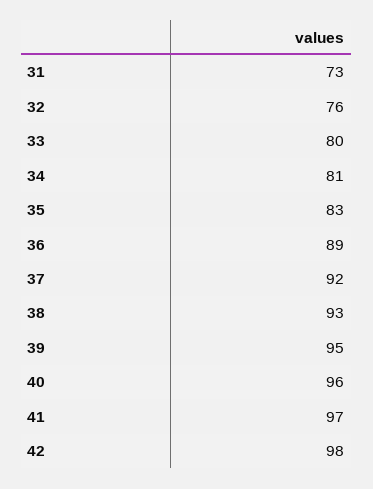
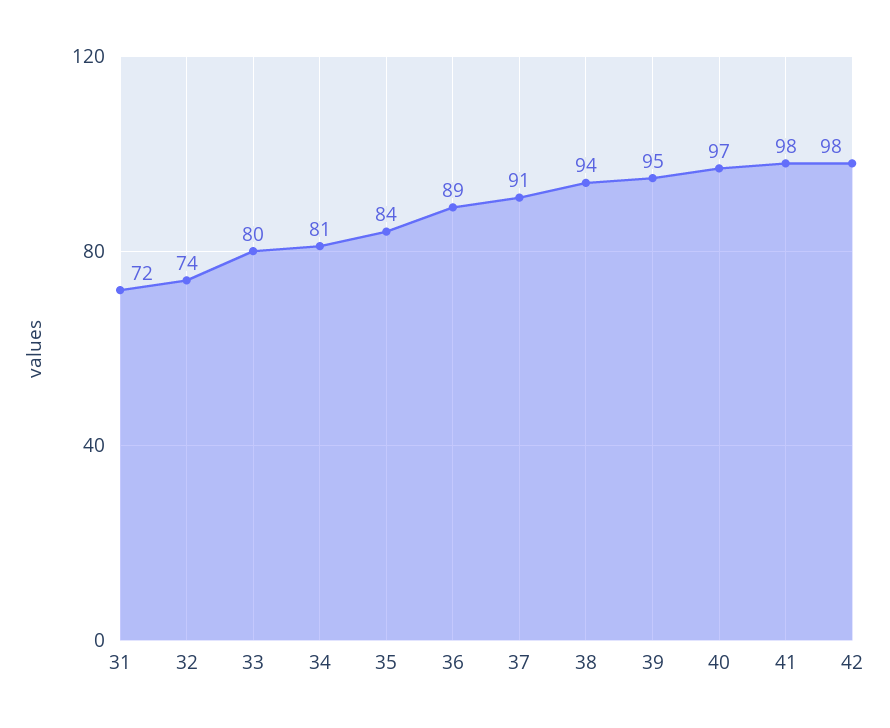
  {
-   "31": 73,
+   "31": 72,
-   "32": 76,
+   "32": 74,
    "33": 80,
    "34": 81,
-   "35": 83,
+   "35": 84,
    "36": 89,
-   "37": 92,
+   "37": 91,
-   "38": 93,
+   "38": 94,
    "39": 95,
-   "40": 96,
+   "40": 97,
-   "41": 97,
+   "41": 98,
    "42": 98
  }

